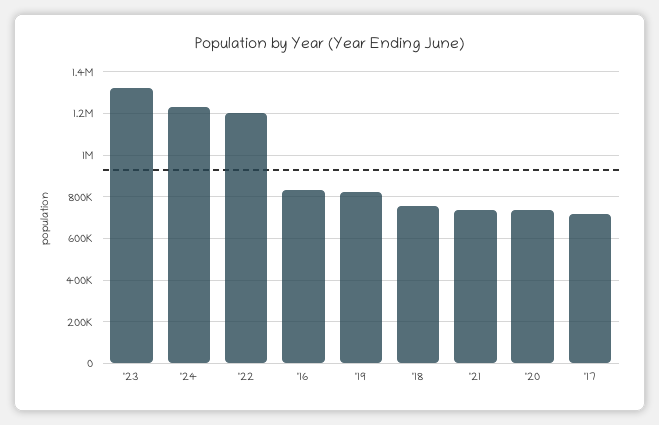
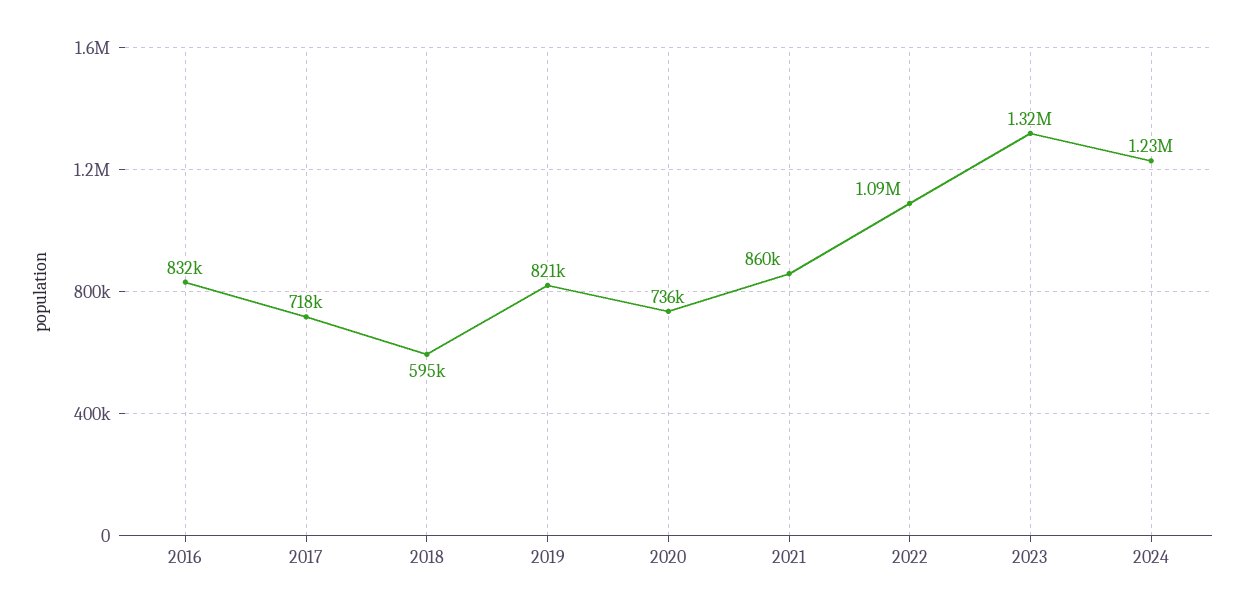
  {
    "'23": 1320000,
    "'24": 1230000,
-   "'22": 1200000,
+   "'22": 1090000,
    "'16": 832000,
    "'19": 821000,
-   "'18": 750000,
+   "'18": 595000,
-   "'21": 750000,
+   "'21": 860000,
    "'20": 736000,
    "'17": 718000
  }

